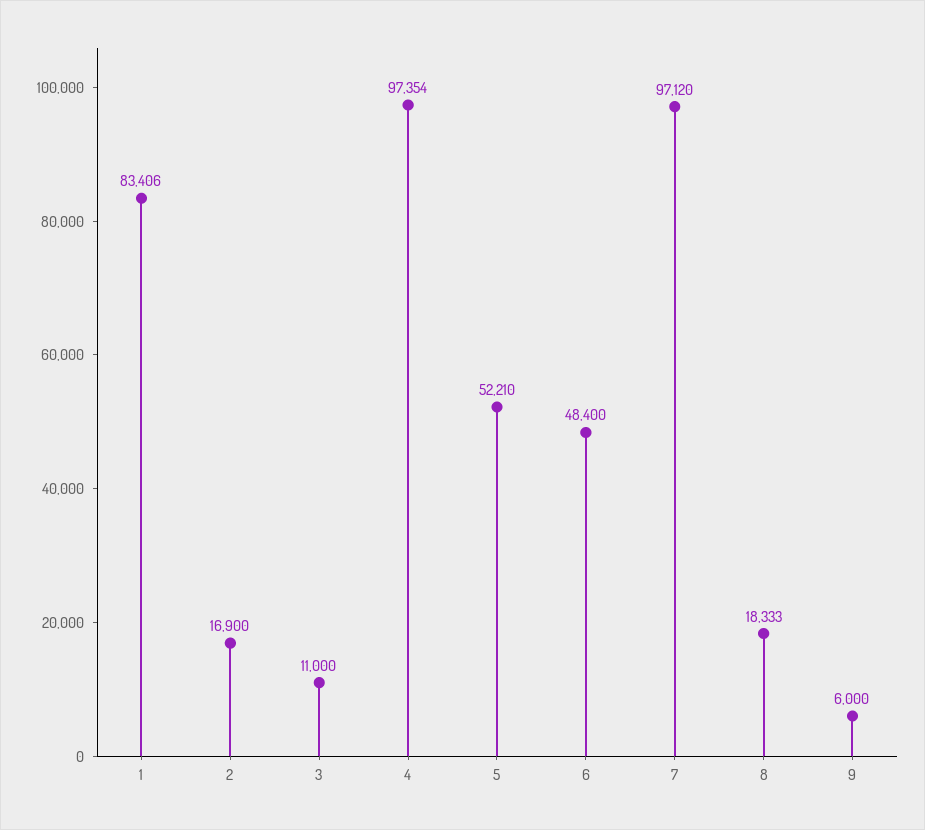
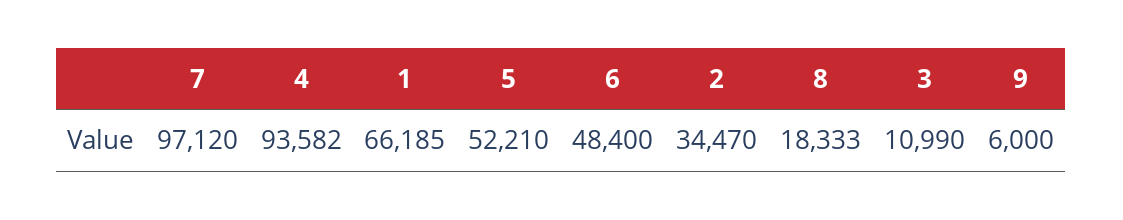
  {
-   "1": 83406,
+   "1": 66185,
-   "2": 16900,
+   "2": 34470,
-   "3": 11000,
+   "3": 10990,
-   "4": 97354,
+   "4": 93582,
    "5": 52210,
    "6": 48400,
    "7": 97120,
    "8": 18333,
    "9": 6000
  }

